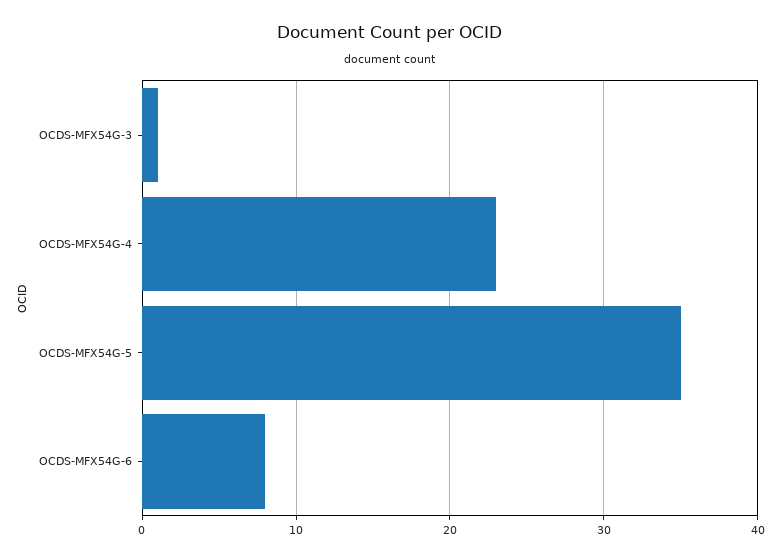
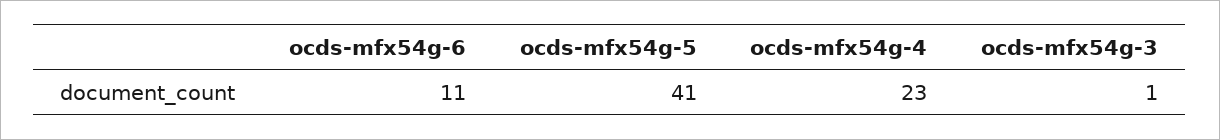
  {
    "OCDS-MFX54G-3": 1,
    "OCDS-MFX54G-4": 23,
-   "OCDS-MFX54G-5": 35,
+   "OCDS-MFX54G-5": 41,
-   "OCDS-MFX54G-6": 8
+   "OCDS-MFX54G-6": 11
  }

